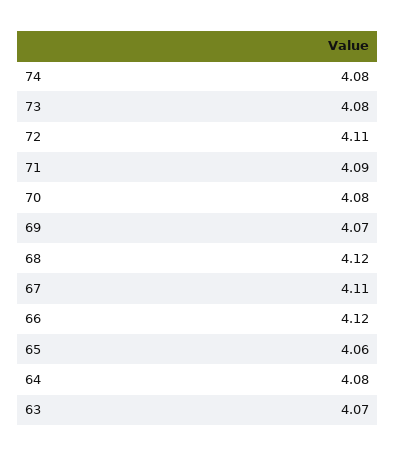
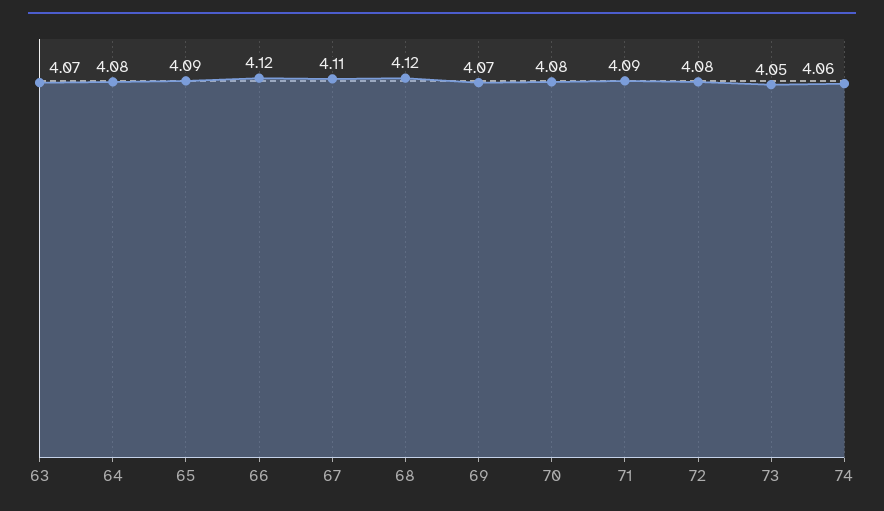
  {
-   "74": 4.08,
+   "74": 4.06,
-   "73": 4.08,
+   "73": 4.05,
-   "72": 4.11,
+   "72": 4.08,
    "71": 4.09,
    "70": 4.08,
    "69": 4.07,
    "68": 4.12,
    "67": 4.11,
    "66": 4.12,
-   "65": 4.06,
+   "65": 4.09,
    "64": 4.08,
    "63": 4.07
  }

